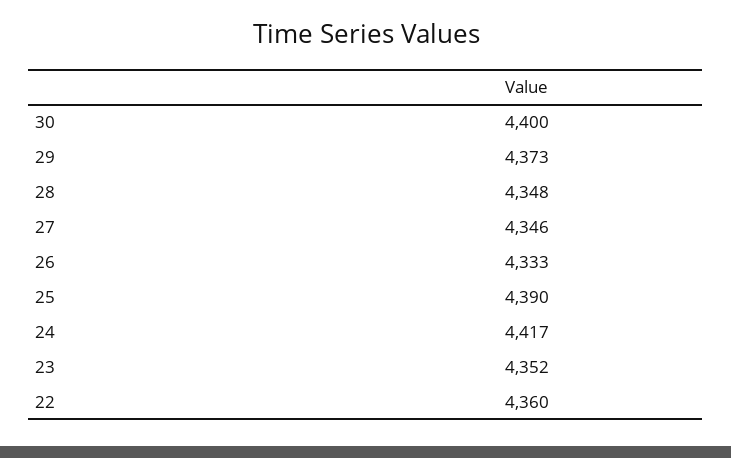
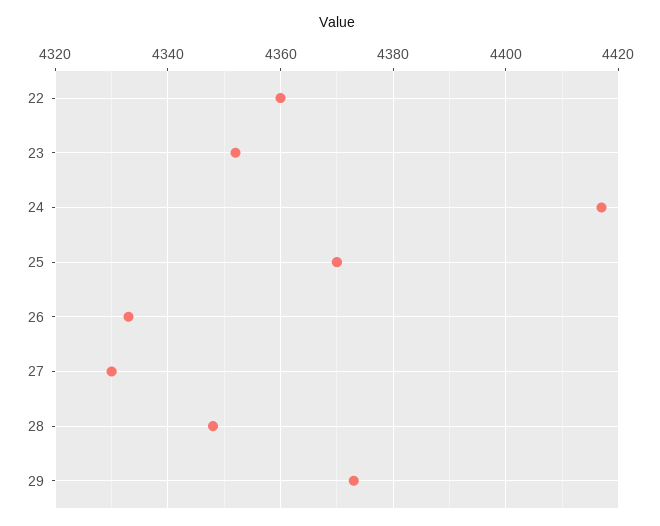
  {
-   "30": 4400,
    "29": 4373,
    "28": 4348,
-   "27": 4346,
+   "27": 4330,
    "26": 4333,
-   "25": 4390,
+   "25": 4370,
    "24": 4417,
    "23": 4352,
    "22": 4360
  }

